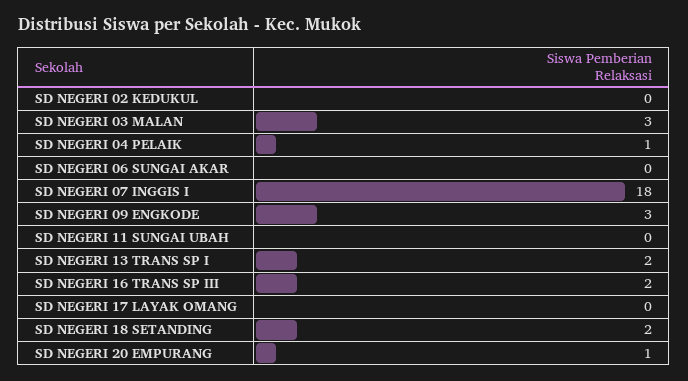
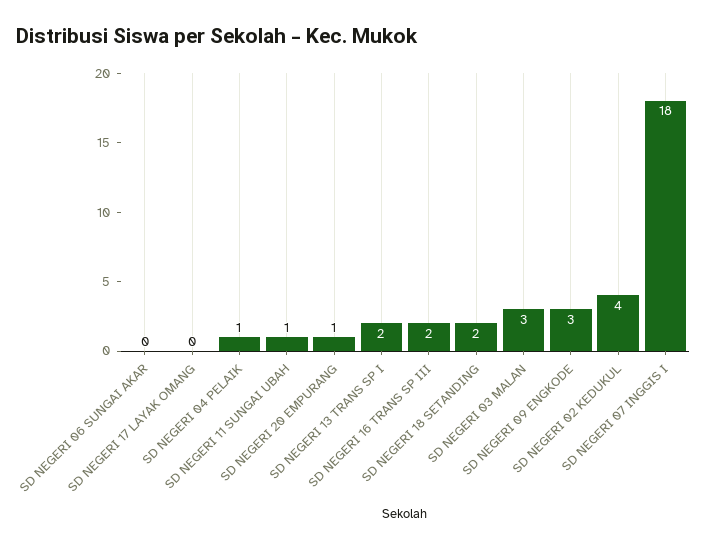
  {
-   "SD NEGERI 02 KEDUKUL": 0,
+   "SD NEGERI 02 KEDUKUL": 4,
    "SD NEGERI 03 MALAN": 3,
    "SD NEGERI 04 PELAIK": 1,
    "SD NEGERI 06 SUNGAI AKAR": 0,
    "SD NEGERI 07 INGGIS I": 18,
    "SD NEGERI 09 ENGKODE": 3,
-   "SD NEGERI 11 SUNGAI UBAH": 0,
+   "SD NEGERI 11 SUNGAI UBAH": 1,
    "SD NEGERI 13 TRANS SP I": 2,
    "SD NEGERI 16 TRANS SP III": 2,
    "SD NEGERI 17 LAYAK OMANG": 0,
    "SD NEGERI 18 SETANDING": 2,
    "SD NEGERI 20 EMPURANG": 1
  }

